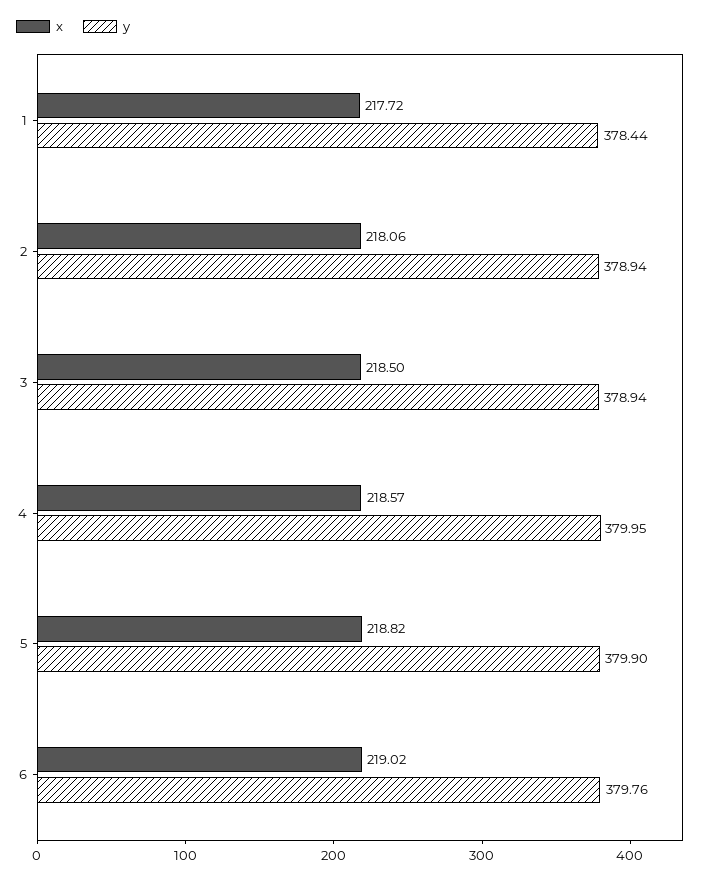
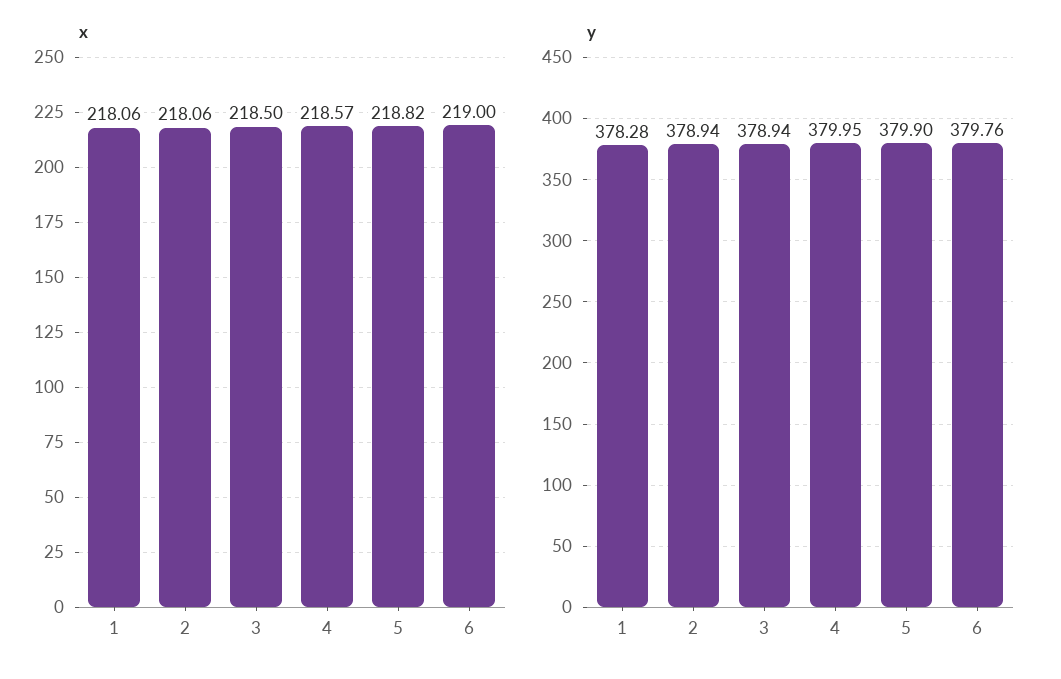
  {
    "x": {
-     "1": 217.72,
+     "1": 218.06,
      "2": 218.06,
      "3": 218.5,
      "4": 218.57,
      "5": 218.82,
-     "6": 219.02
+     "6": 219
    },
    "y": {
-     "1": 378.44,
+     "1": 378.28,
      "2": 378.94,
      "3": 378.94,
      "4": 379.95,
      "5": 379.9,
      "6": 379.76
    }
  }

